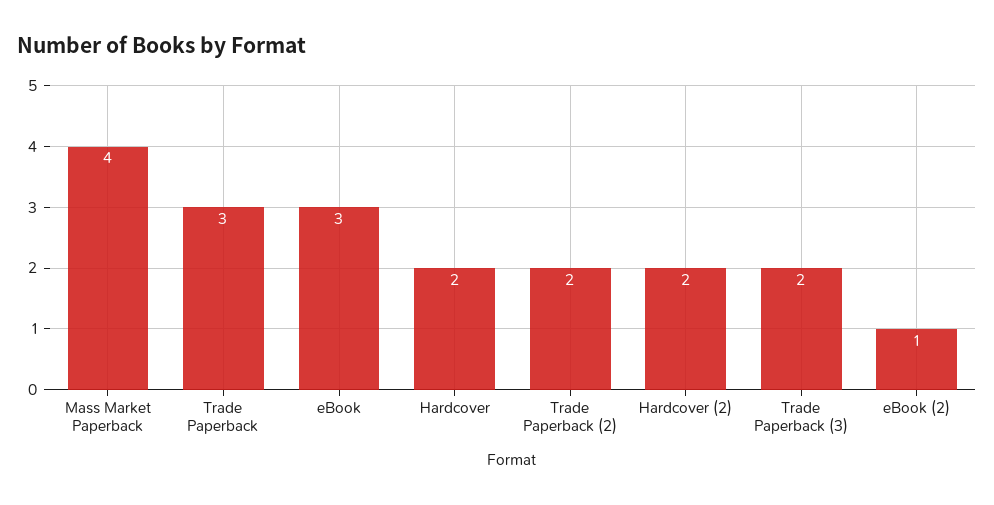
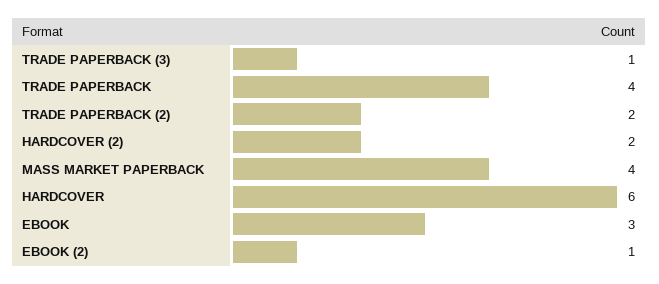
  {
    "Mass Market Paperback": 4,
-   "Trade Paperback": 3,
+   "Trade Paperback": 4,
    "eBook": 3,
-   "Hardcover": 2,
+   "Hardcover": 6,
    "Trade Paperback (2)": 2,
    "Hardcover (2)": 2,
-   "Trade Paperback (3)": 2,
+   "Trade Paperback (3)": 1,
    "eBook (2)": 1
  }

